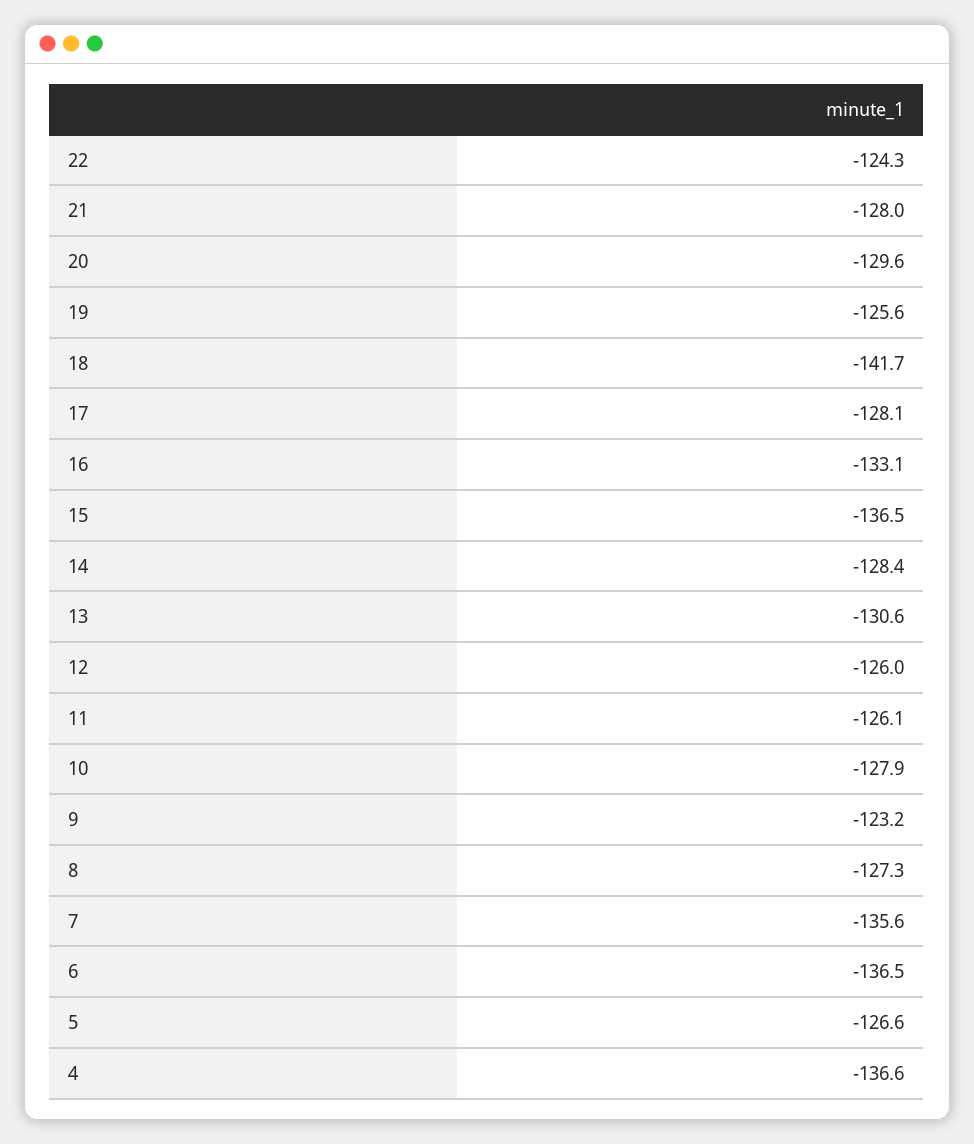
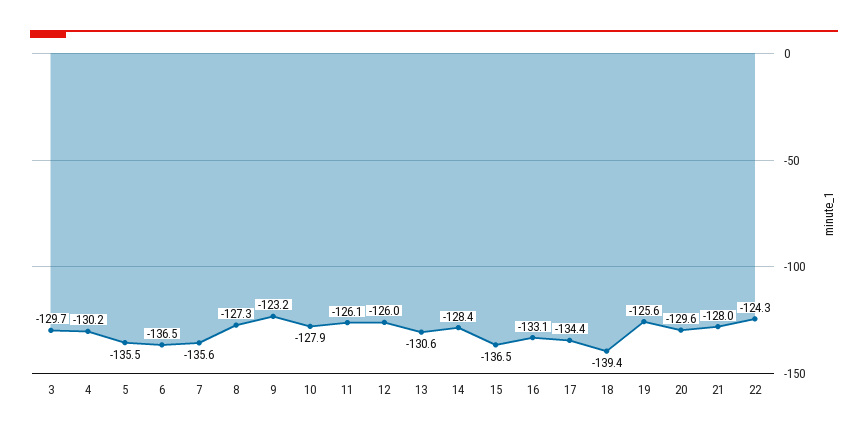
  {
    "22": -124.3,
    "21": -128,
    "20": -129.6,
    "19": -125.6,
-   "18": -141.7,
+   "18": -139.4,
-   "17": -128.1,
+   "17": -134.4,
    "16": -133.1,
    "15": -136.5,
    "14": -128.4,
    "13": -130.6,
    "12": -126,
    "11": -126.1,
    "10": -127.9,
    "9": -123.2,
    "8": -127.3,
    "7": -135.6,
    "6": -136.5,
-   "5": -126.6,
+   "5": -135.5,
-   "4": -136.6
+   "4": -130.2,
+   "3": -129.7
  }

